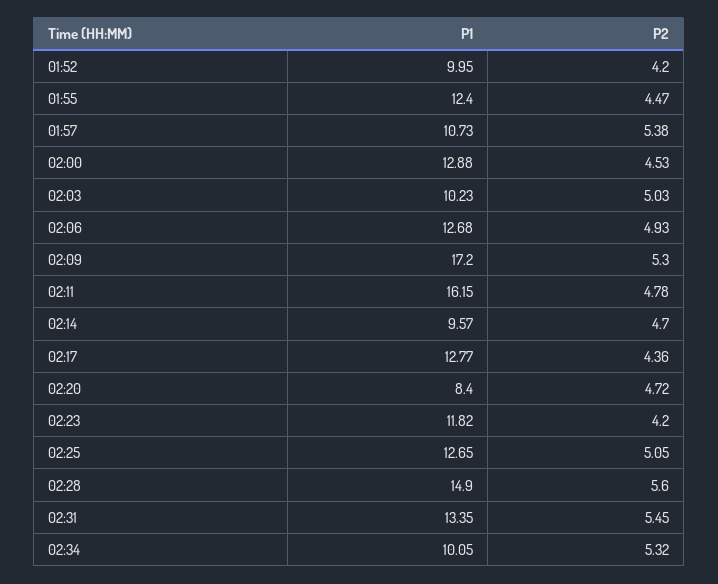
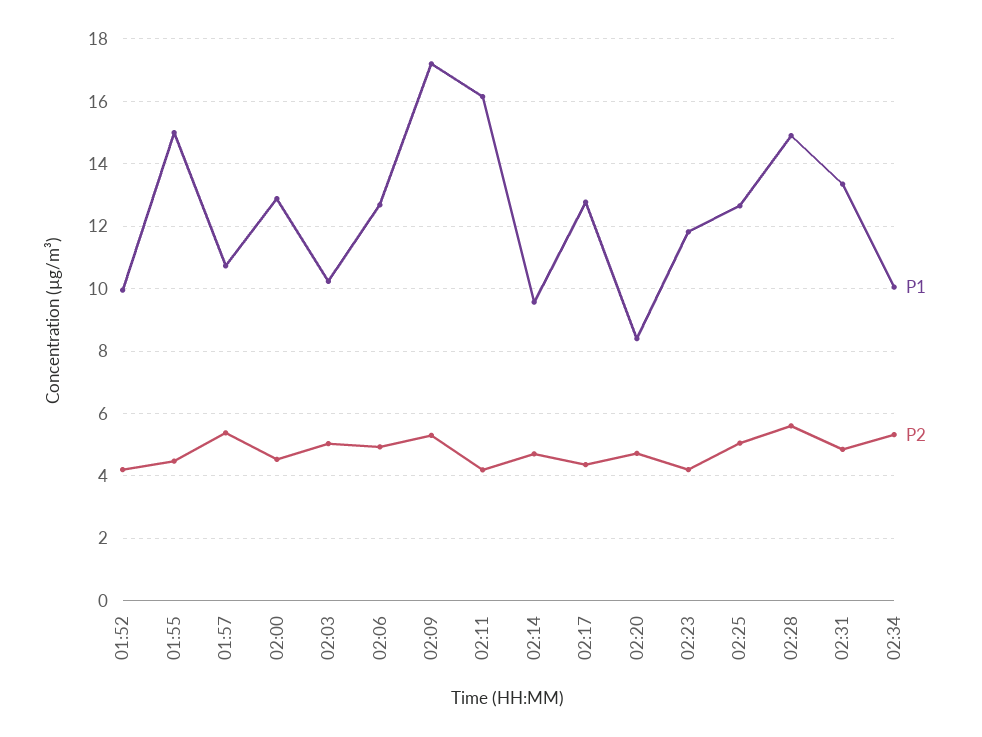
  {
    "P1": {
      "01:52": 9.95,
-     "01:55": 12.4,
+     "01:55": 15,
      "01:57": 10.73,
      "02:00": 12.88,
      "02:03": 10.23,
      "02:06": 12.68,
      "02:09": 17.2,
      "02:11": 16.15,
      "02:14": 9.57,
      "02:17": 12.77,
      "02:20": 8.4,
      "02:23": 11.82,
      "02:25": 12.65,
      "02:28": 14.9,
      "02:31": 13.35,
      "02:34": 10.05
    },
    "P2": {
      "01:52": 4.2,
      "01:55": 4.47,
      "01:57": 5.38,
      "02:00": 4.53,
      "02:03": 5.03,
      "02:06": 4.93,
      "02:09": 5.3,
-     "02:11": 4.78,
+     "02:11": 4.2,
      "02:14": 4.7,
      "02:17": 4.36,
      "02:20": 4.72,
      "02:23": 4.2,
      "02:25": 5.05,
      "02:28": 5.6,
-     "02:31": 5.45,
+     "02:31": 4.8,
      "02:34": 5.32
    }
  }

